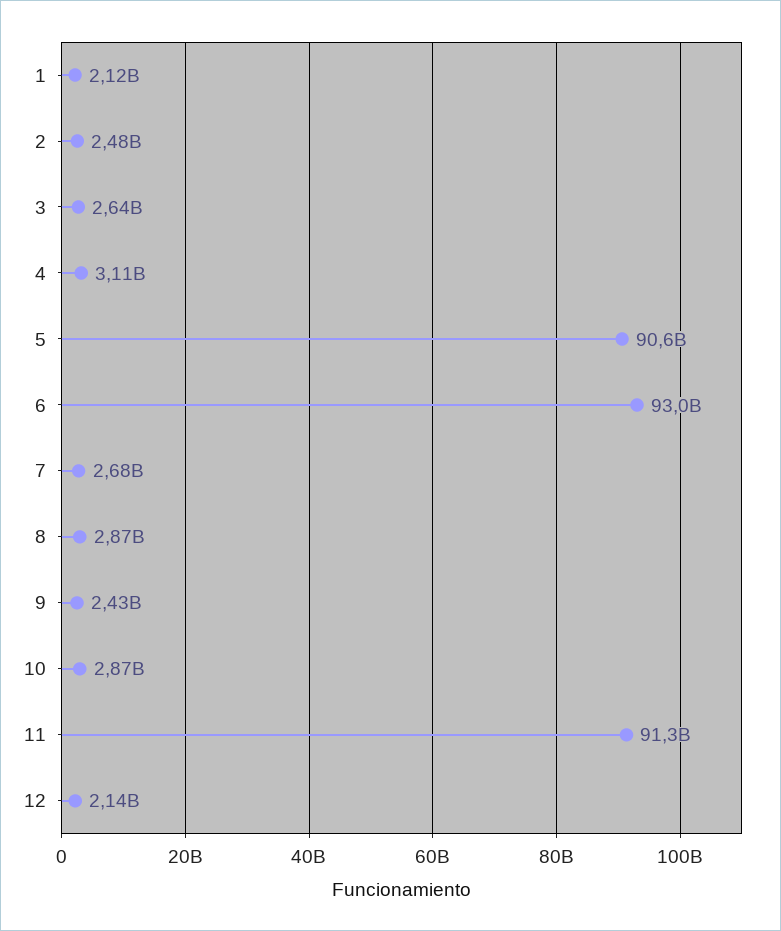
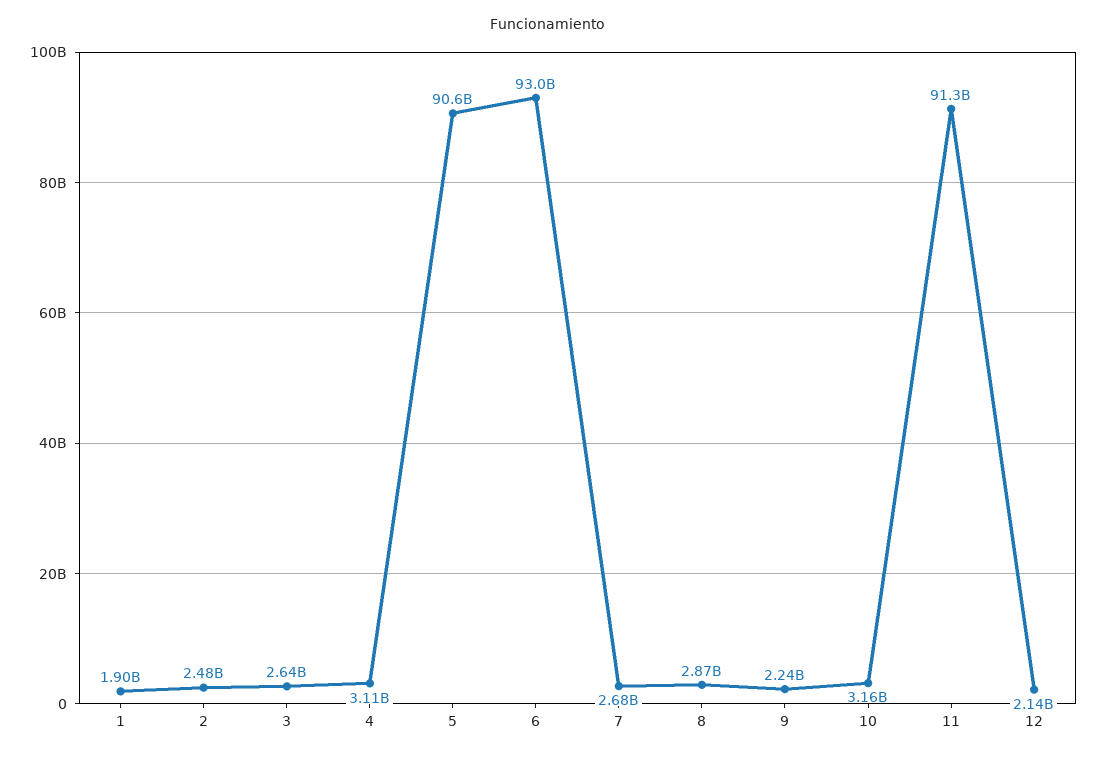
  {
-   "1": 2120000000,
+   "1": 1900000000,
    "2": 2480000000,
    "3": 2640000000,
    "4": 3110000000,
    "5": 90600000000,
    "6": 93000000000,
    "7": 2680000000,
    "8": 2870000000,
-   "9": 2430000000,
+   "9": 2240000000,
-   "10": 2870000000,
+   "10": 3160000000,
    "11": 91300000000,
    "12": 2140000000
  }

